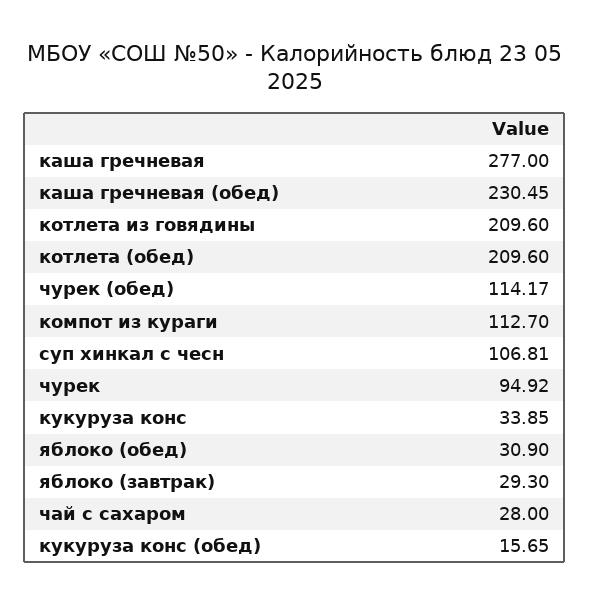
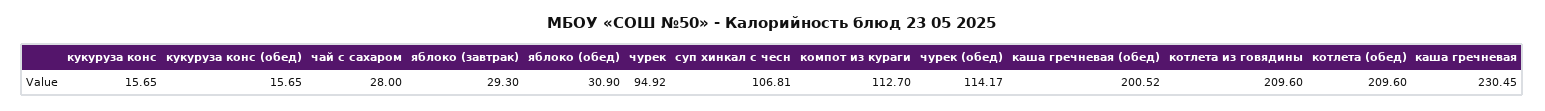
  {
-   "каша гречневая": 277,
+   "каша гречневая": 230.45,
-   "каша гречневая (обед)": 230.45,
+   "каша гречневая (обед)": 200.52,
    "котлета из говядины": 209.6,
    "котлета (обед)": 209.6,
    "чурек (обед)": 114.17,
    "компот из кураги": 112.7,
    "суп хинкал с чесн": 106.81,
    "чурек": 94.92,
-   "кукуруза конс": 33.85,
+   "кукуруза конс": 15.65,
    "яблоко (обед)": 30.9,
    "яблоко (завтрак)": 29.3,
    "чай с сахаром": 28,
    "кукуруза конс (обед)": 15.65
  }

